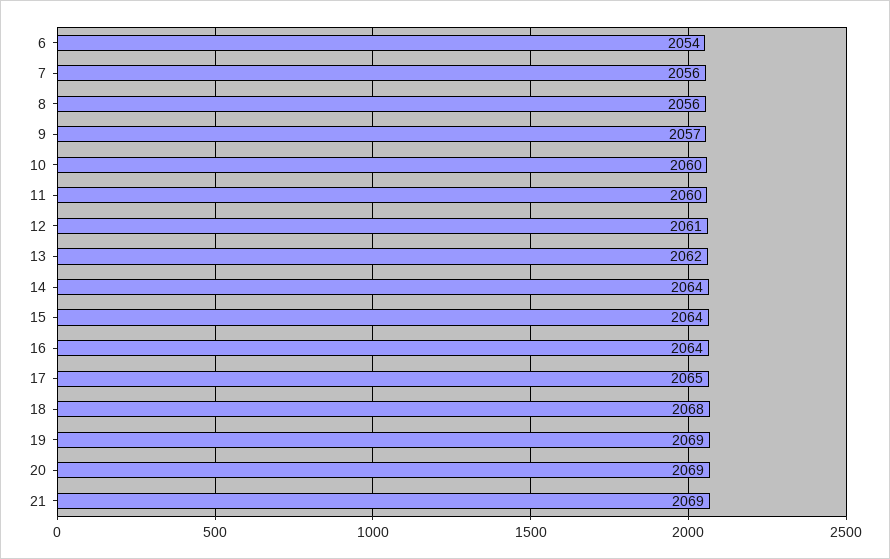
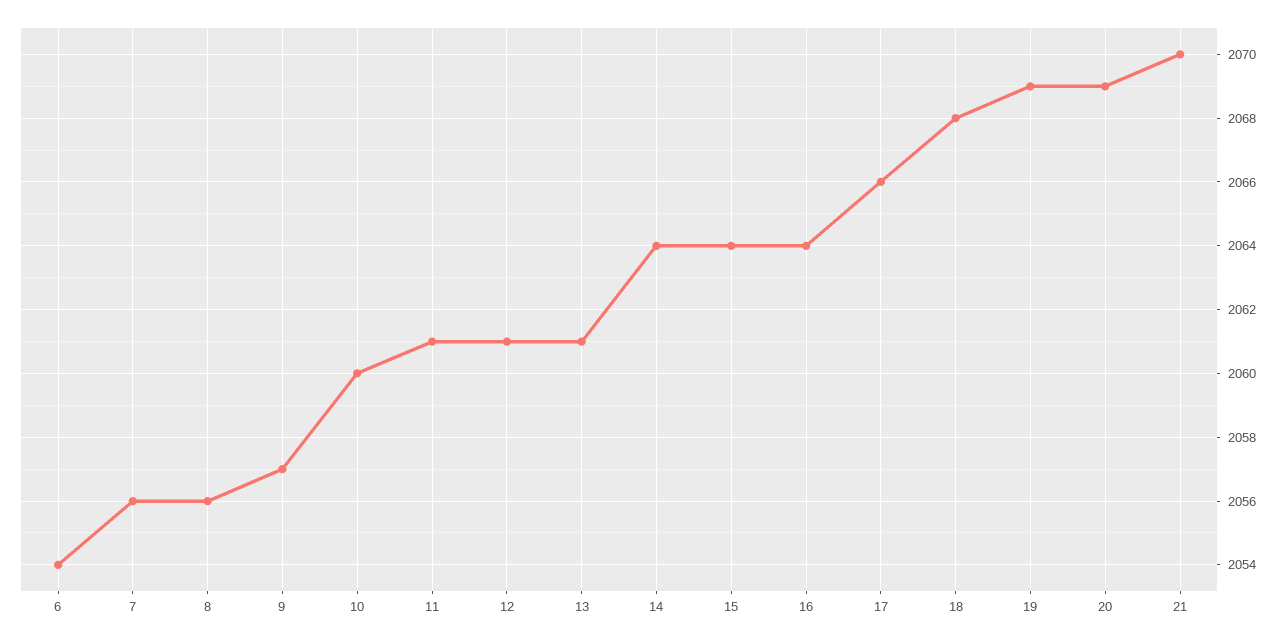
  {
    "6": 2054,
    "7": 2056,
    "8": 2056,
    "9": 2057,
    "10": 2060,
-   "11": 2060,
+   "11": 2061,
    "12": 2061,
-   "13": 2062,
+   "13": 2061,
    "14": 2064,
    "15": 2064,
    "16": 2064,
-   "17": 2065,
+   "17": 2066,
    "18": 2068,
    "19": 2069,
    "20": 2069,
-   "21": 2069
+   "21": 2070
  }

